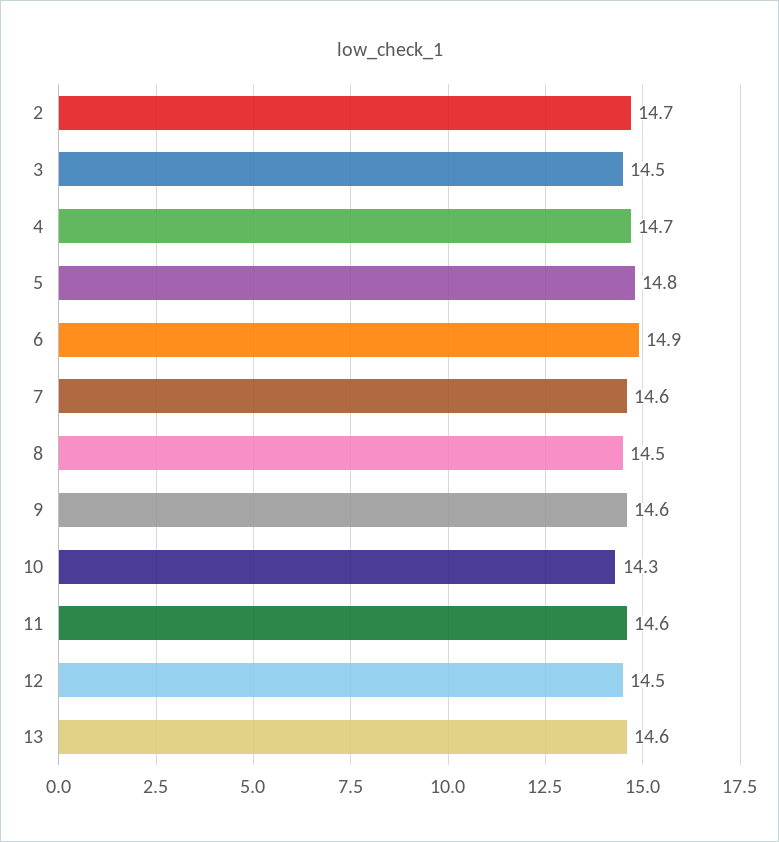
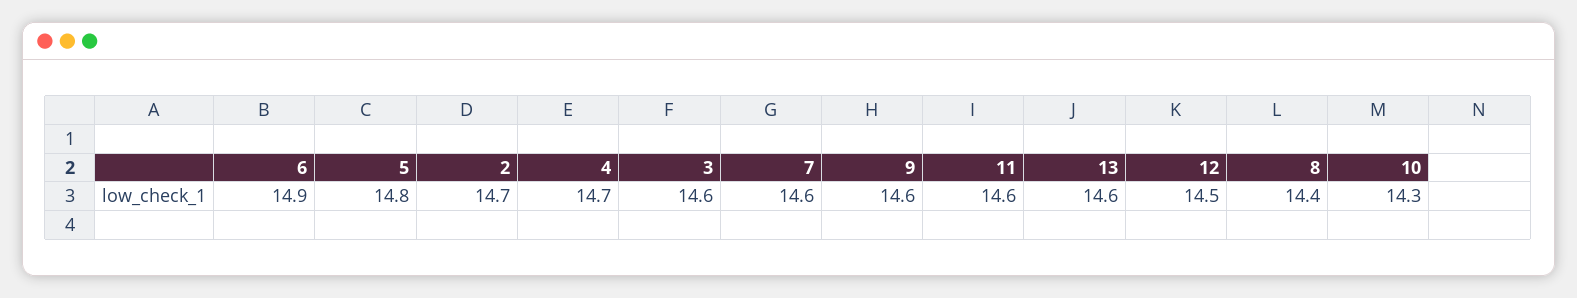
  {
    "2": 14.7,
-   "3": 14.5,
+   "3": 14.6,
    "4": 14.7,
    "5": 14.8,
    "6": 14.9,
    "7": 14.6,
-   "8": 14.5,
+   "8": 14.4,
    "9": 14.6,
    "10": 14.3,
    "11": 14.6,
    "12": 14.5,
    "13": 14.6
  }

